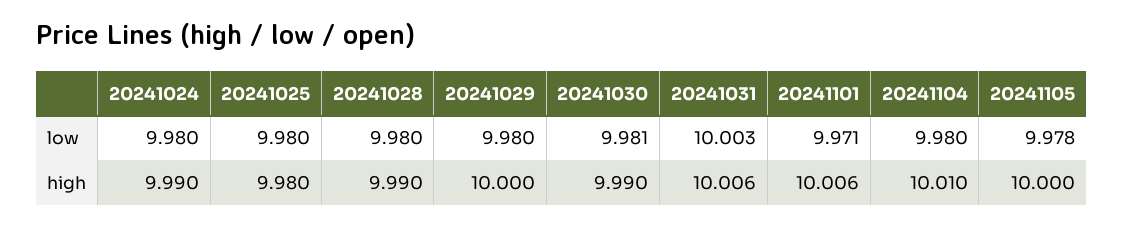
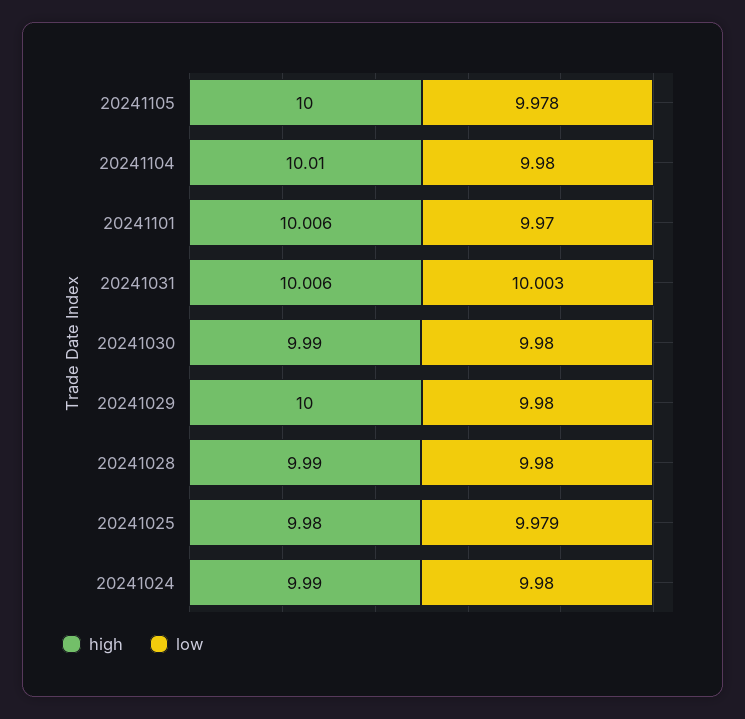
  {
    "low": {
      "20241024": 9.98,
-     "20241025": 9.98,
+     "20241025": 9.979,
      "20241028": 9.98,
      "20241029": 9.98,
-     "20241030": 9.981,
+     "20241030": 9.98,
      "20241031": 10.003,
-     "20241101": 9.971,
+     "20241101": 9.97,
      "20241104": 9.98,
      "20241105": 9.978
    },
    "high": {
      "20241024": 9.99,
      "20241025": 9.98,
      "20241028": 9.99,
      "20241029": 10,
      "20241030": 9.99,
      "20241031": 10.006,
      "20241101": 10.006,
      "20241104": 10.01,
      "20241105": 10
    }
  }

